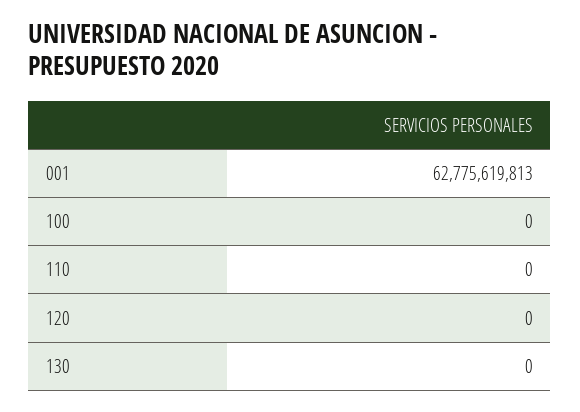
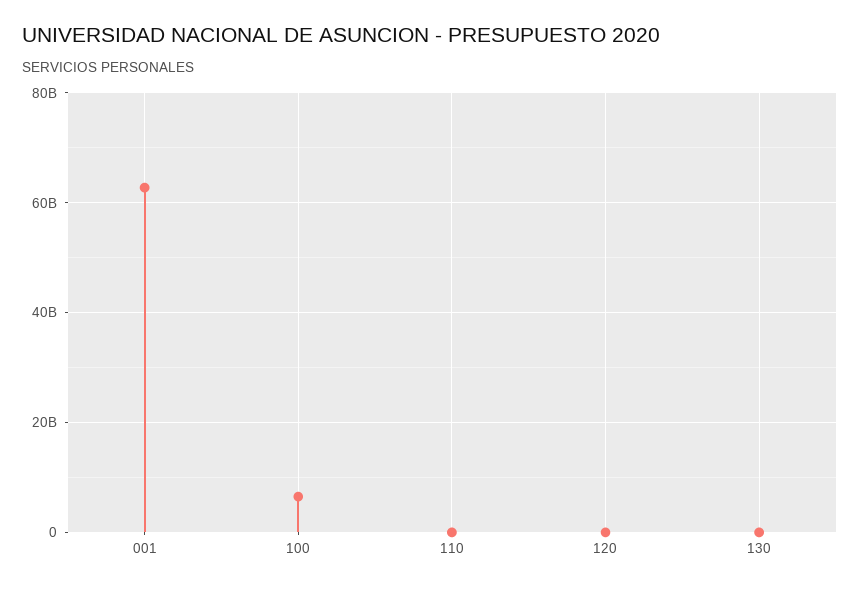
  {
    "001": 62775619813,
-   "100": 0,
+   "100": 6000000000,
    "110": 0,
    "120": 0,
    "130": 0
  }

